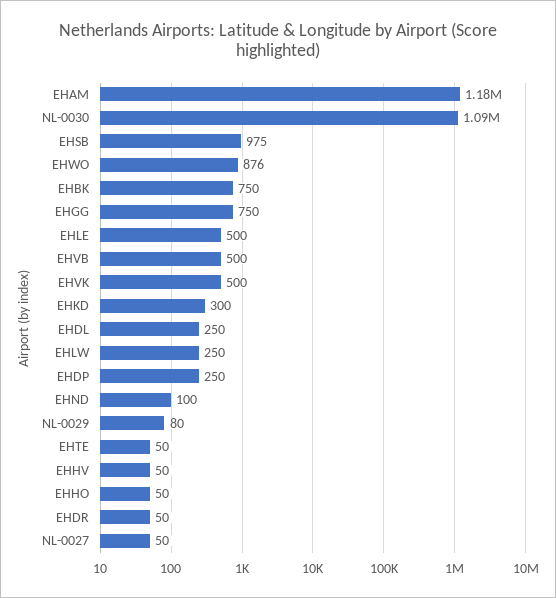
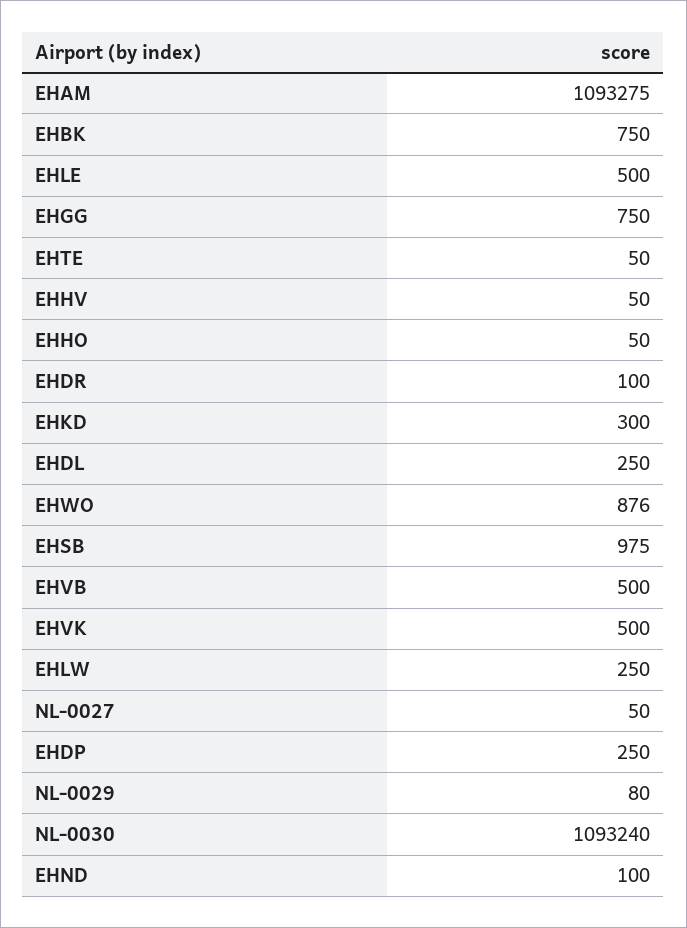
  {
-   "EHAM": 1180000,
+   "EHAM": 1093275,
    "NL-0030": 1093240,
    "EHSB": 975,
    "EHWO": 876,
    "EHBK": 750,
    "EHGG": 750,
    "EHLE": 500,
    "EHVB": 500,
    "EHVK": 500,
    "EHKD": 300,
    "EHDL": 250,
    "EHLW": 250,
    "EHDP": 250,
    "EHND": 100,
    "NL-0029": 80,
    "EHTE": 50,
    "EHHV": 50,
    "EHHO": 50,
-   "EHDR": 50,
+   "EHDR": 100,
    "NL-0027": 50
  }

